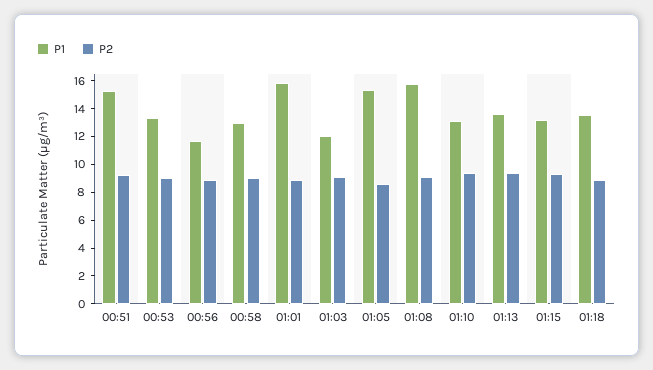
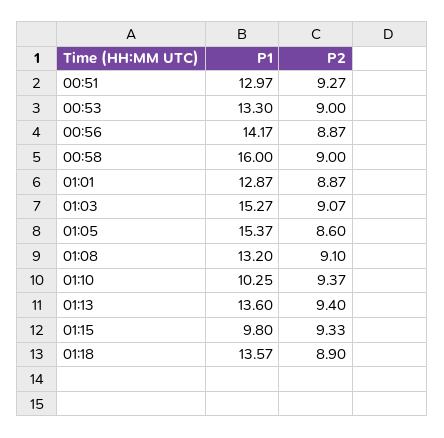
  {
    "P1": {
-     "00:51": 15,
+     "00:51": 12.97,
      "00:53": 13.3,
-     "00:56": 12,
+     "00:56": 14.17,
-     "00:58": 13,
+     "00:58": 16,
-     "01:01": 16,
+     "01:01": 12.87,
-     "01:03": 12,
+     "01:03": 15.27,
      "01:05": 15.37,
-     "01:08": 16,
+     "01:08": 13.2,
-     "01:10": 13,
+     "01:10": 10.25,
      "01:13": 13.6,
-     "01:15": 13,
+     "01:15": 9.8,
      "01:18": 13.57
    },
    "P2": {
      "00:51": 9.27,
      "00:53": 9,
      "00:56": 8.87,
      "00:58": 9,
      "01:01": 8.87,
      "01:03": 9.07,
      "01:05": 8.6,
      "01:08": 9.1,
      "01:10": 9.37,
      "01:13": 9.4,
      "01:15": 9.33,
      "01:18": 8.9
    }
  }

